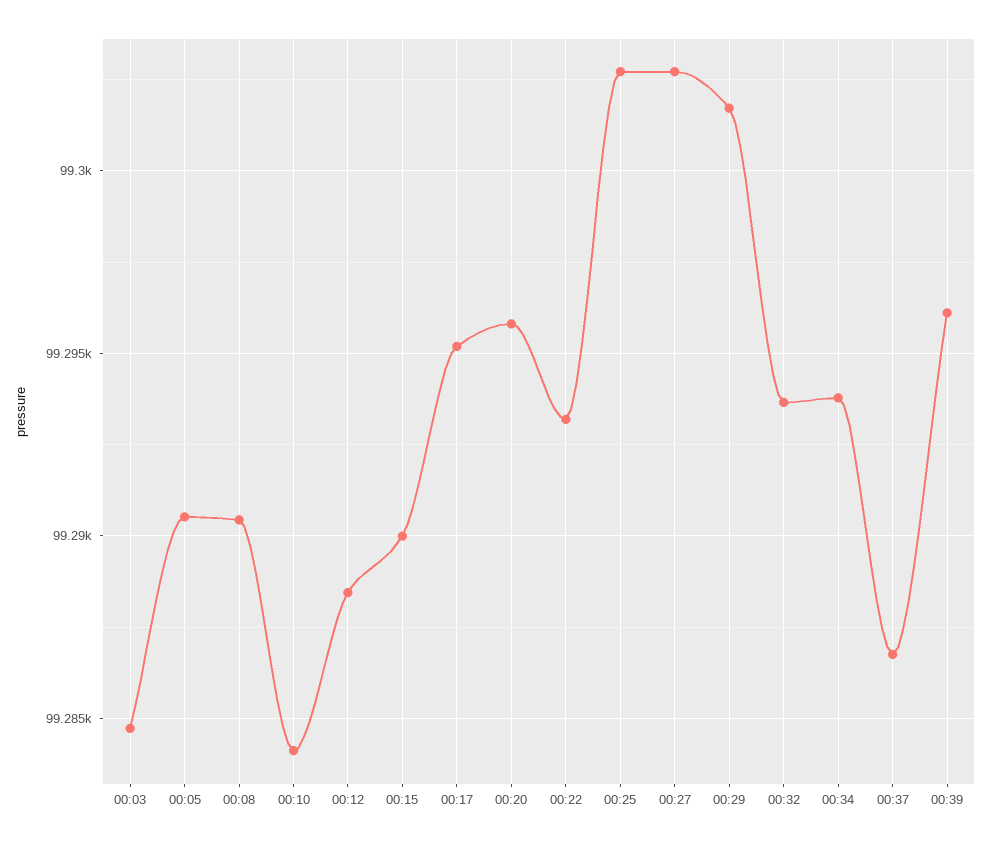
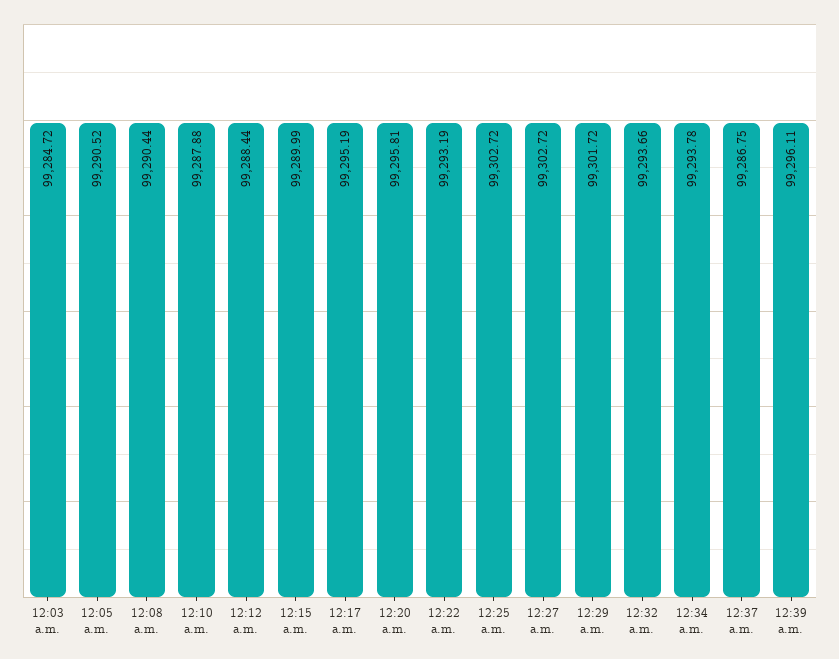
  {
    "00:03": 99284.72,
    "00:05": 99290.52,
    "00:08": 99290.44,
-   "00:10": 99284,
+   "00:10": 99287.88,
    "00:12": 99288.44,
    "00:15": 99289.99,
    "00:17": 99295.19,
    "00:20": 99295.81,
    "00:22": 99293.19,
    "00:25": 99302.72,
    "00:27": 99302.72,
    "00:29": 99301.72,
    "00:32": 99293.66,
    "00:34": 99293.78,
    "00:37": 99286.75,
    "00:39": 99296.11
  }

